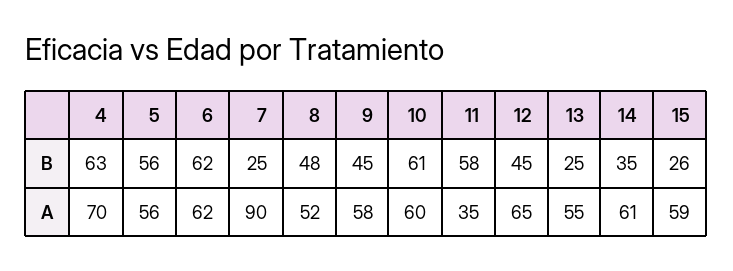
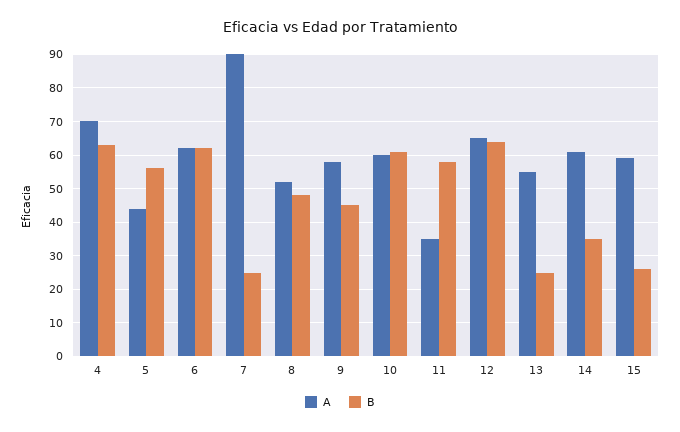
  {
    "B": {
      "4": 63,
      "5": 56,
      "6": 62,
      "7": 25,
      "8": 48,
      "9": 45,
      "10": 61,
      "11": 58,
-     "12": 45,
+     "12": 65,
      "13": 25,
      "14": 35,
      "15": 26
    },
    "A": {
      "4": 70,
-     "5": 56,
+     "5": 45,
      "6": 62,
      "7": 90,
      "8": 52,
      "9": 58,
      "10": 60,
      "11": 35,
      "12": 65,
      "13": 55,
      "14": 61,
      "15": 59
    }
  }

